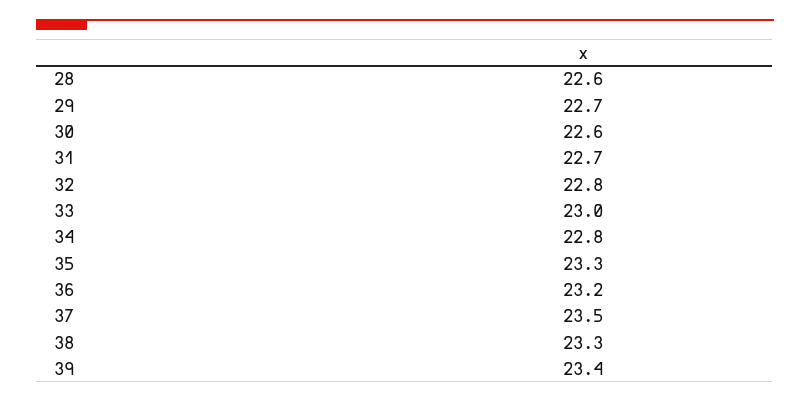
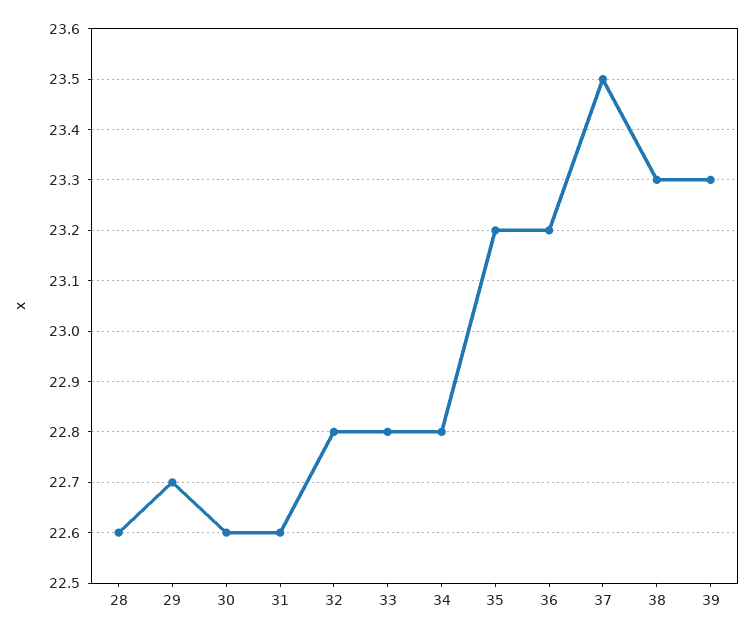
  {
    "28": 22.6,
    "29": 22.7,
    "30": 22.6,
-   "31": 22.7,
+   "31": 22.6,
    "32": 22.8,
-   "33": 23,
+   "33": 22.8,
    "34": 22.8,
-   "35": 23.3,
+   "35": 23.2,
    "36": 23.2,
    "37": 23.5,
    "38": 23.3,
-   "39": 23.4
+   "39": 23.3
  }

